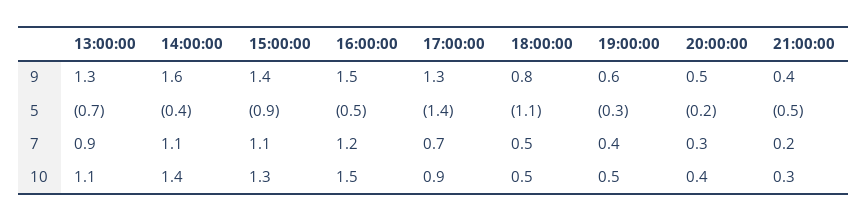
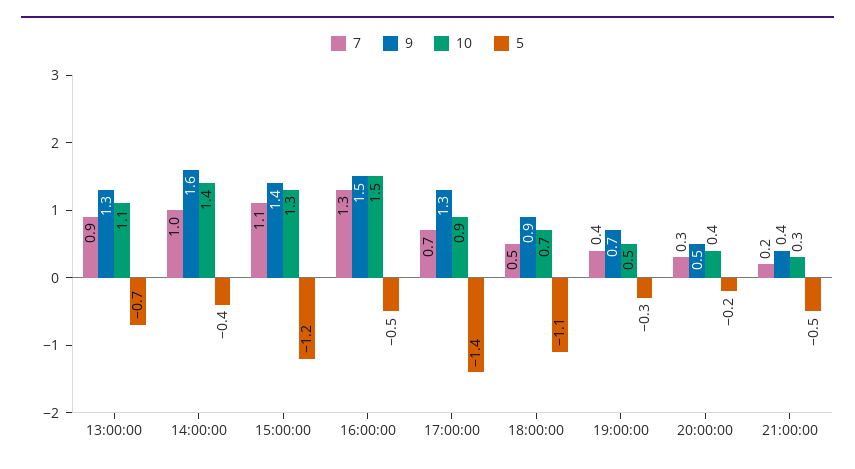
  {
    "9": {
      "13:00:00": 1.3,
      "14:00:00": 1.6,
      "15:00:00": 1.4,
      "16:00:00": 1.5,
      "17:00:00": 1.3,
-     "18:00:00": 0.8,
+     "18:00:00": 0.9,
-     "19:00:00": 0.6,
+     "19:00:00": 0.7,
      "20:00:00": 0.5,
      "21:00:00": 0.4
    },
    "5": {
      "13:00:00": -0.7,
      "14:00:00": -0.4,
-     "15:00:00": -0.9,
+     "15:00:00": -1.2,
      "16:00:00": -0.5,
      "17:00:00": -1.4,
      "18:00:00": -1.1,
      "19:00:00": -0.3,
      "20:00:00": -0.2,
      "21:00:00": -0.5
    },
    "7": {
      "13:00:00": 0.9,
-     "14:00:00": 1.1,
+     "14:00:00": 1,
      "15:00:00": 1.1,
-     "16:00:00": 1.2,
+     "16:00:00": 1.3,
      "17:00:00": 0.7,
      "18:00:00": 0.5,
      "19:00:00": 0.4,
      "20:00:00": 0.3,
      "21:00:00": 0.2
    },
    "10": {
      "13:00:00": 1.1,
      "14:00:00": 1.4,
      "15:00:00": 1.3,
      "16:00:00": 1.5,
      "17:00:00": 0.9,
-     "18:00:00": 0.5,
+     "18:00:00": 0.7,
      "19:00:00": 0.5,
      "20:00:00": 0.4,
      "21:00:00": 0.3
    }
  }

